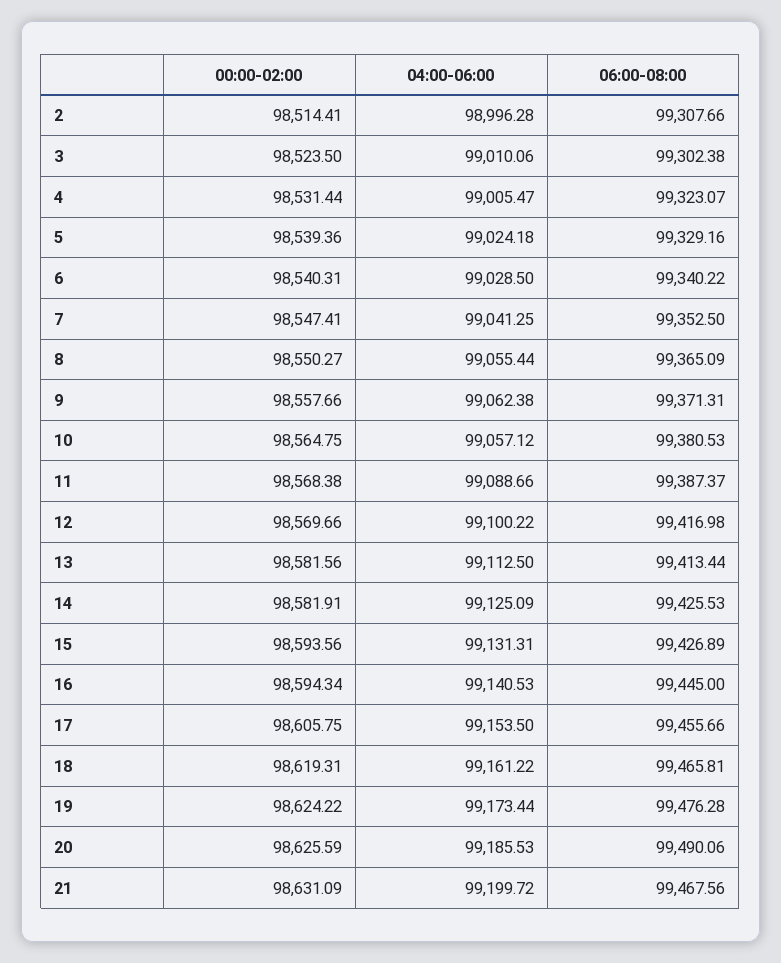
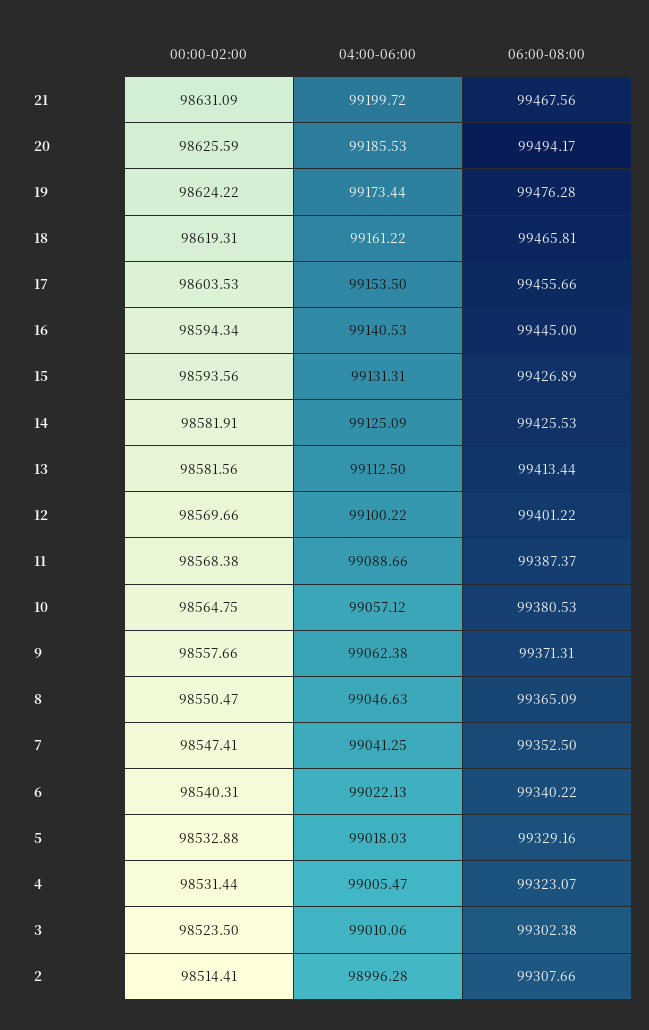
  {
    "00:00-02:00": {
      "2": 98514.41,
      "3": 98523.5,
      "4": 98531.44,
-     "5": 98539.36,
+     "5": 98532.88,
      "6": 98540.31,
      "7": 98547.41,
-     "8": 98550.27,
+     "8": 98550.47,
      "9": 98557.66,
      "10": 98564.75,
      "11": 98568.38,
      "12": 98569.66,
      "13": 98581.56,
      "14": 98581.91,
      "15": 98593.56,
      "16": 98594.34,
-     "17": 98605.75,
+     "17": 98603.53,
      "18": 98619.31,
      "19": 98624.22,
      "20": 98625.59,
      "21": 98631.09
    },
    "04:00-06:00": {
      "2": 98996.28,
      "3": 99010.06,
      "4": 99005.47,
-     "5": 99024.18,
+     "5": 99018.03,
-     "6": 99028.5,
+     "6": 99022.13,
      "7": 99041.25,
-     "8": 99055.44,
+     "8": 99046.63,
      "9": 99062.38,
      "10": 99057.12,
      "11": 99088.66,
      "12": 99100.22,
      "13": 99112.5,
      "14": 99125.09,
      "15": 99131.31,
      "16": 99140.53,
      "17": 99153.5,
      "18": 99161.22,
      "19": 99173.44,
      "20": 99185.53,
      "21": 99199.72
    },
    "06:00-08:00": {
      "2": 99307.66,
      "3": 99302.38,
      "4": 99323.07,
      "5": 99329.16,
      "6": 99340.22,
      "7": 99352.5,
      "8": 99365.09,
      "9": 99371.31,
      "10": 99380.53,
      "11": 99387.37,
-     "12": 99416.98,
+     "12": 99401.22,
      "13": 99413.44,
      "14": 99425.53,
      "15": 99426.89,
      "16": 99445,
      "17": 99455.66,
      "18": 99465.81,
      "19": 99476.28,
-     "20": 99490.06,
+     "20": 99494.17,
      "21": 99467.56
    }
  }

